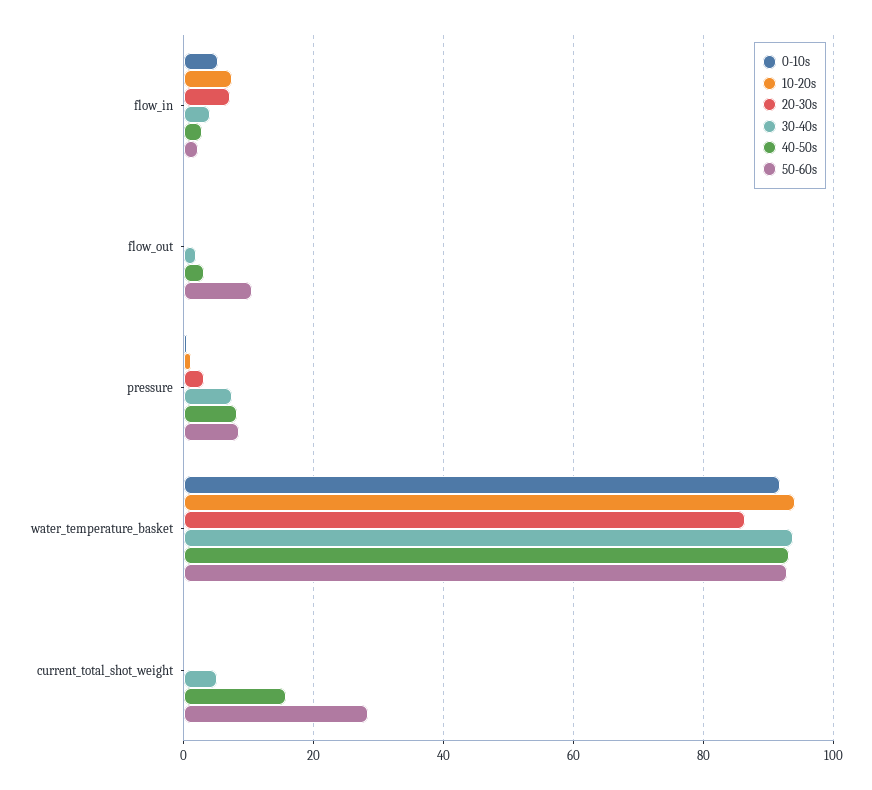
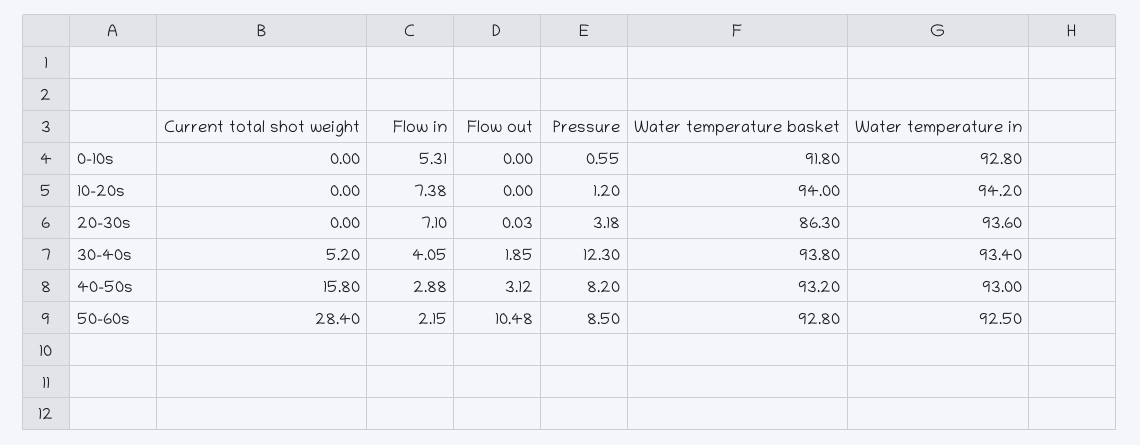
  {
    "0-10s": {
      "flow_in": 5.31,
      "flow_out": 0,
      "pressure": 0.55,
      "water_temperature_basket": 91.8,
-     "current_total_shot_weight": 0
+     "current_total_shot_weight": 0,
+     "Water temperature in": 92.8
    },
    "10-20s": {
      "flow_in": 7.38,
      "flow_out": 0,
      "pressure": 1.2,
      "water_temperature_basket": 94,
-     "current_total_shot_weight": 0
+     "current_total_shot_weight": 0,
+     "Water temperature in": 94.2
    },
    "20-30s": {
      "flow_in": 7.1,
      "flow_out": 0.03,
      "pressure": 3.18,
      "water_temperature_basket": 86.3,
-     "current_total_shot_weight": 0
+     "current_total_shot_weight": 0,
+     "Water temperature in": 93.6
    },
    "30-40s": {
      "flow_in": 4.05,
      "flow_out": 1.85,
-     "pressure": 8,
+     "pressure": 12.3,
      "water_temperature_basket": 93.8,
-     "current_total_shot_weight": 5.2
+     "current_total_shot_weight": 5.2,
+     "Water temperature in": 93.4
    },
    "40-50s": {
      "flow_in": 2.88,
      "flow_out": 3.12,
      "pressure": 8.2,
      "water_temperature_basket": 93.2,
-     "current_total_shot_weight": 15.8
+     "current_total_shot_weight": 15.8,
+     "Water temperature in": 93
    },
    "50-60s": {
      "flow_in": 2.15,
      "flow_out": 10.48,
      "pressure": 8.5,
      "water_temperature_basket": 92.8,
-     "current_total_shot_weight": 28.4
+     "current_total_shot_weight": 28.4,
+     "Water temperature in": 92.5
    }
  }

